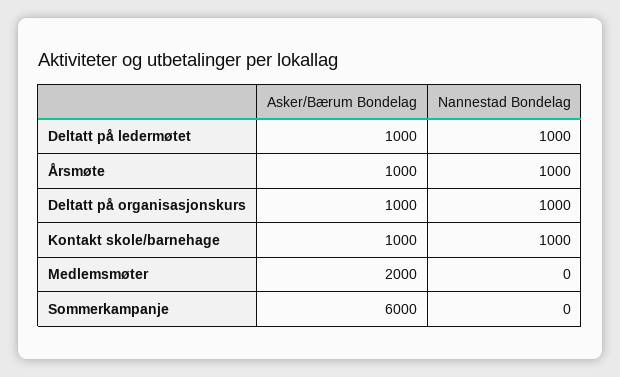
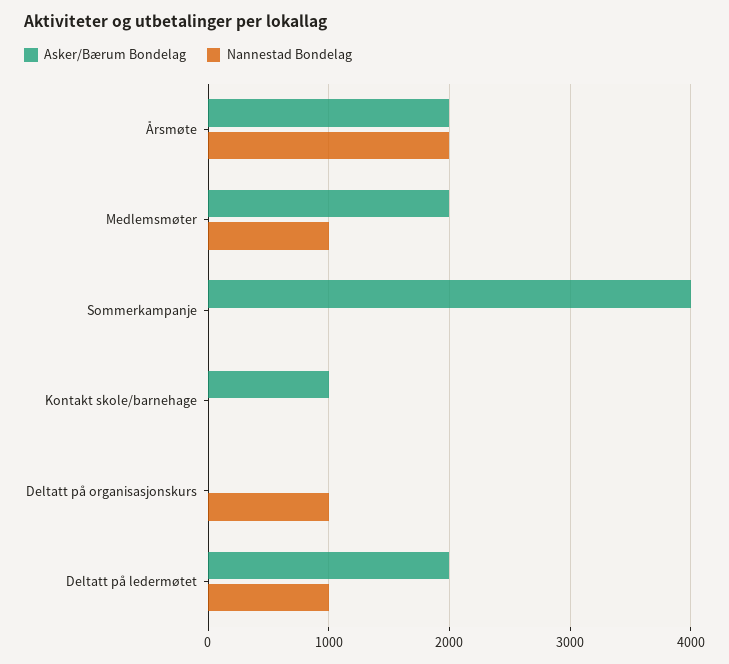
  {
    "Asker/Bærum Bondelag": {
-     "Deltatt på ledermøtet": 1000,
+     "Deltatt på ledermøtet": 2000,
-     "Årsmøte": 1000,
+     "Årsmøte": 2000,
-     "Deltatt på organisasjonskurs": 1000,
+     "Deltatt på organisasjonskurs": 0,
      "Kontakt skole/barnehage": 1000,
      "Medlemsmøter": 2000,
-     "Sommerkampanje": 6000
+     "Sommerkampanje": 4000
    },
    "Nannestad Bondelag": {
      "Deltatt på ledermøtet": 1000,
-     "Årsmøte": 1000,
+     "Årsmøte": 2000,
      "Deltatt på organisasjonskurs": 1000,
-     "Kontakt skole/barnehage": 1000,
+     "Kontakt skole/barnehage": 0,
-     "Medlemsmøter": 0,
+     "Medlemsmøter": 1000,
      "Sommerkampanje": 0
    }
  }

